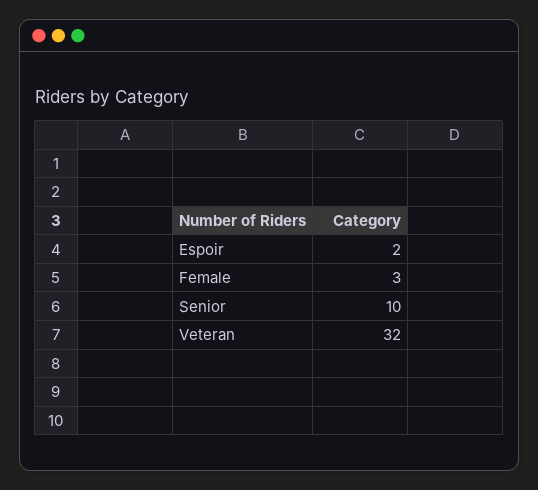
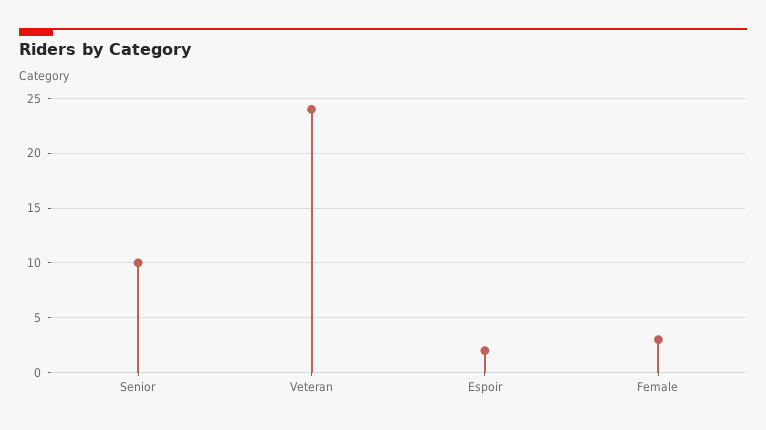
  {
    "Espoir": 2,
    "Female": 3,
    "Senior": 10,
-   "Veteran": 32
+   "Veteran": 24
  }

